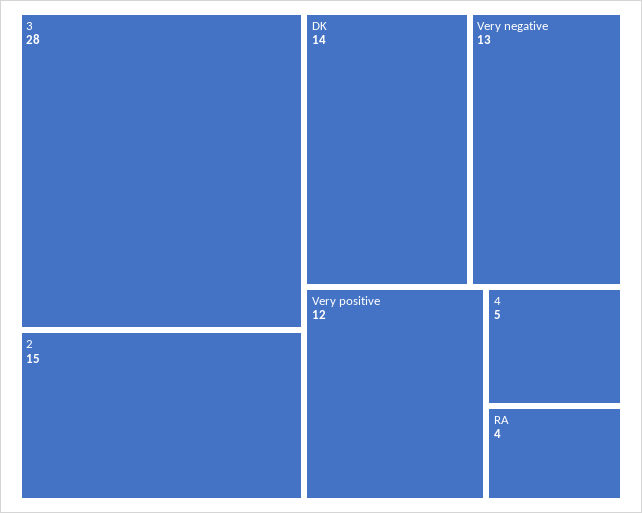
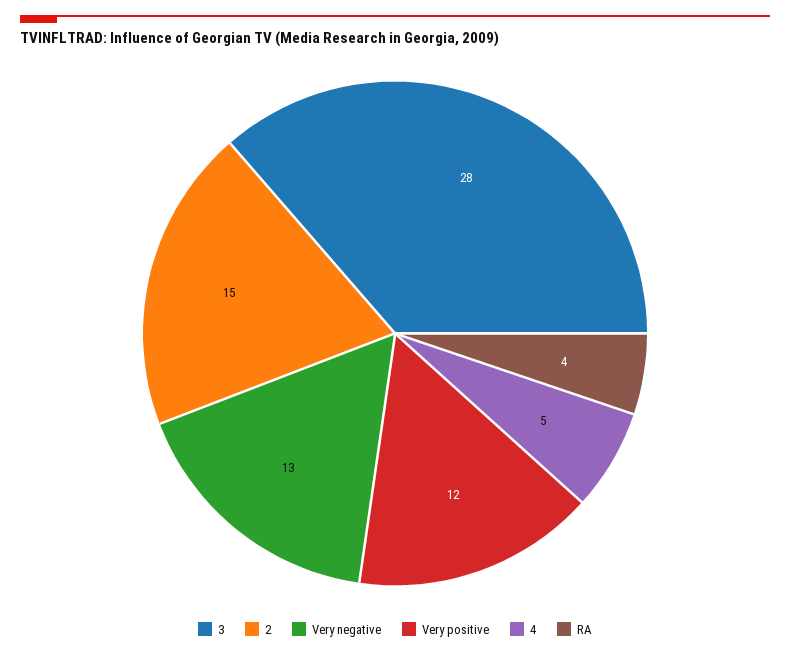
  {
    "3": 28,
    "2": 15,
-   "DK": 14,
    "Very negative": 13,
    "Very positive": 12,
    "4": 5,
    "RA": 4
  }

